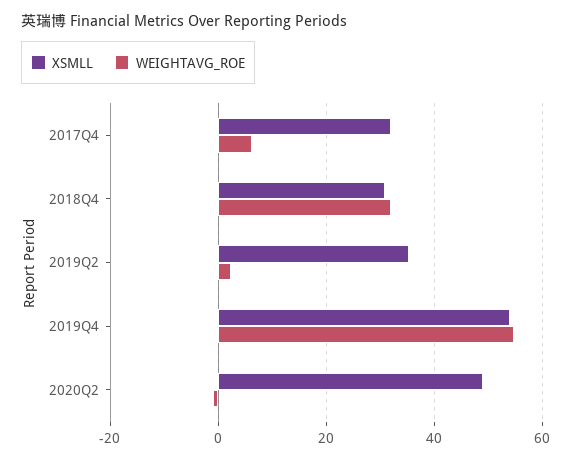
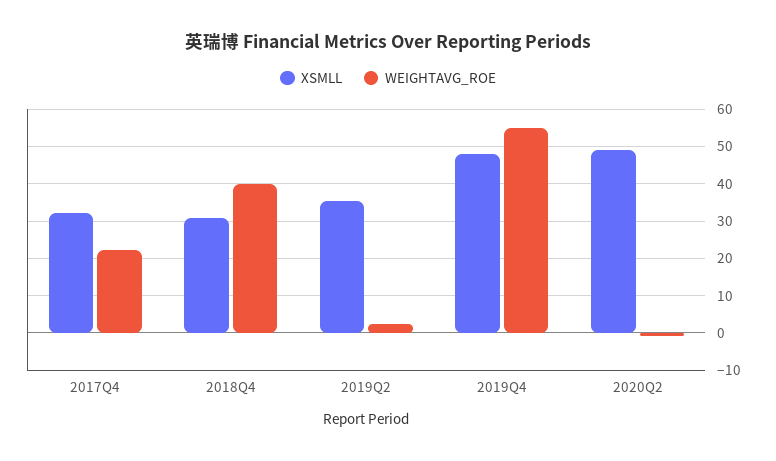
  {
    "XSMLL": {
      "2017Q4": 32,
      "2018Q4": 30,
      "2019Q2": 36,
-     "2019Q4": 54,
+     "2019Q4": 48,
      "2020Q2": 48
    },
    "WEIGHTAVG_ROE": {
-     "2017Q4": 6,
+     "2017Q4": 22,
-     "2018Q4": 32,
+     "2018Q4": 40,
      "2019Q2": 2,
      "2019Q4": 54,
      "2020Q2": 0
    }
  }

